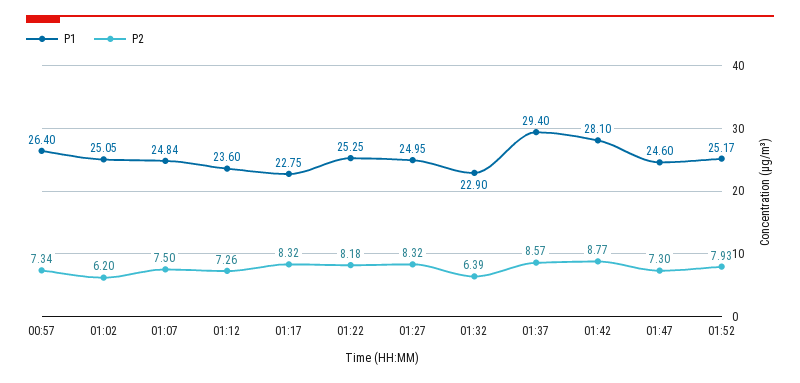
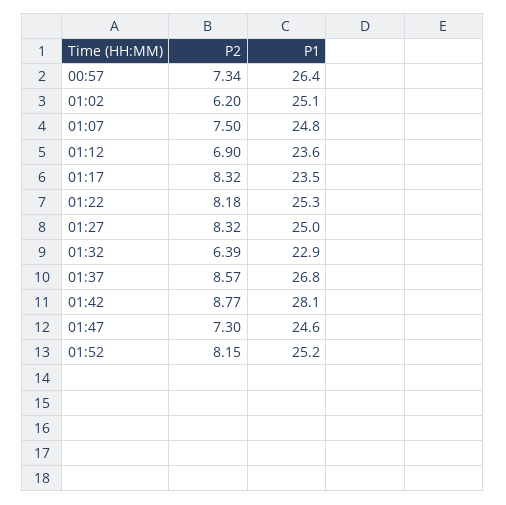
  {
    "P1": {
      "00:57": 26.4,
      "01:02": 25.05,
      "01:07": 24.84,
      "01:12": 23.6,
-     "01:17": 22.75,
+     "01:17": 23.5,
      "01:22": 25.25,
      "01:27": 24.95,
      "01:32": 22.9,
-     "01:37": 29.4,
+     "01:37": 26.8,
      "01:42": 28.1,
      "01:47": 24.6,
      "01:52": 25.17
    },
    "P2": {
      "00:57": 7.34,
      "01:02": 6.2,
      "01:07": 7.5,
-     "01:12": 7.26,
+     "01:12": 6.9,
      "01:17": 8.32,
      "01:22": 8.18,
      "01:27": 8.32,
      "01:32": 6.39,
      "01:37": 8.57,
      "01:42": 8.77,
      "01:47": 7.3,
-     "01:52": 7.93
+     "01:52": 8.15
    }
  }

